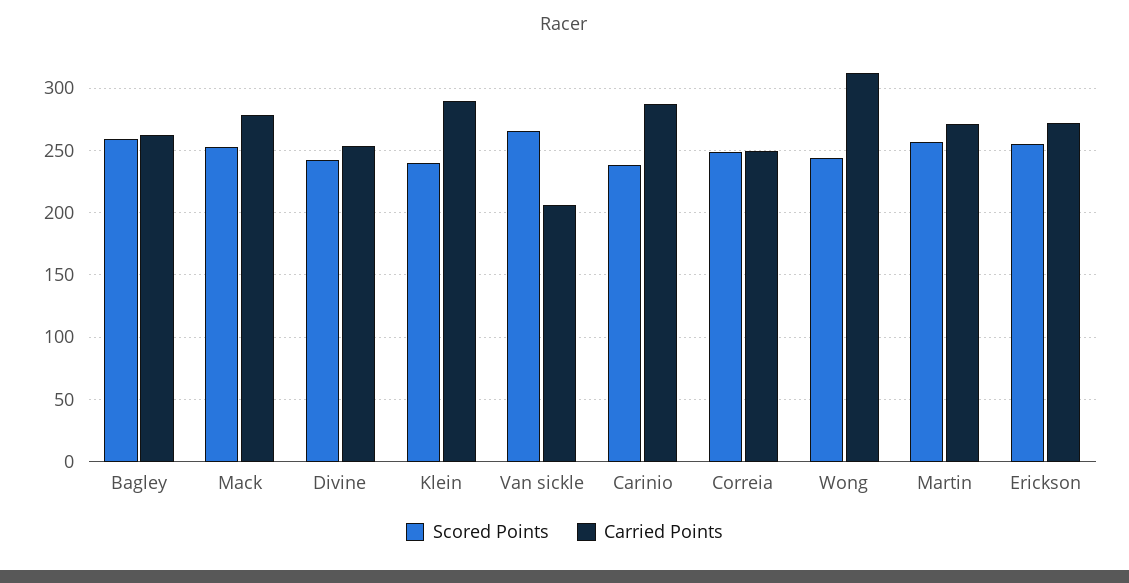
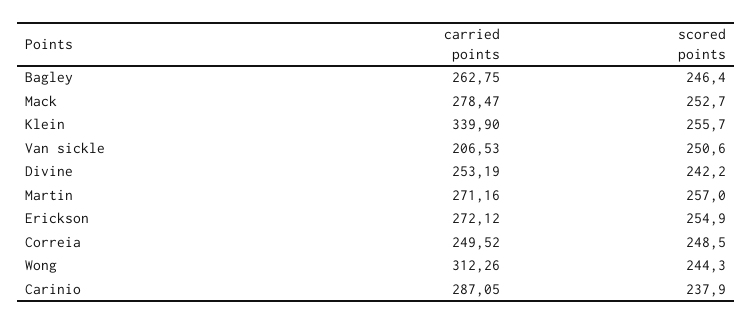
  {
    "Scored Points": {
-     "Bagley": 260,
+     "Bagley": 246.4,
      "Mack": 252.7,
      "Divine": 242.2,
-     "Klein": 240,
+     "Klein": 255.7,
-     "Van sickle": 265,
+     "Van sickle": 250.6,
      "Carinio": 237.9,
      "Correia": 248.5,
      "Wong": 244.3,
      "Martin": 257,
      "Erickson": 254.9
    },
    "Carried Points": {
      "Bagley": 262.75,
      "Mack": 278.47,
      "Divine": 253.19,
-     "Klein": 290,
+     "Klein": 339.9,
      "Van sickle": 206.53,
      "Carinio": 287.05,
      "Correia": 249.52,
      "Wong": 312.26,
      "Martin": 271.16,
      "Erickson": 272.12
    }
  }

